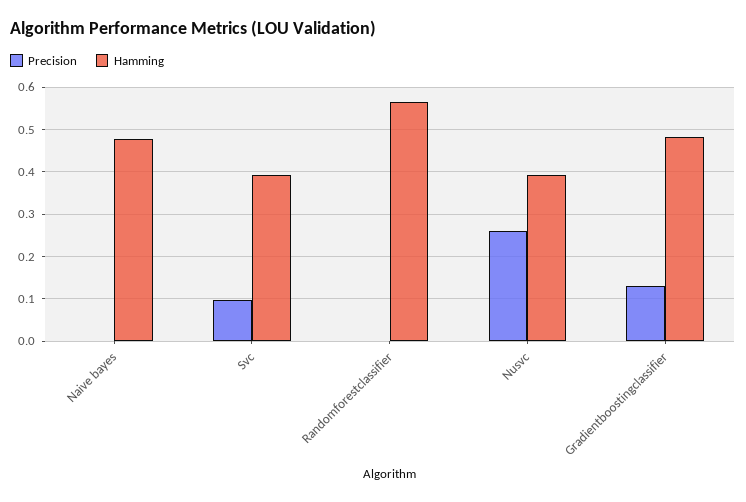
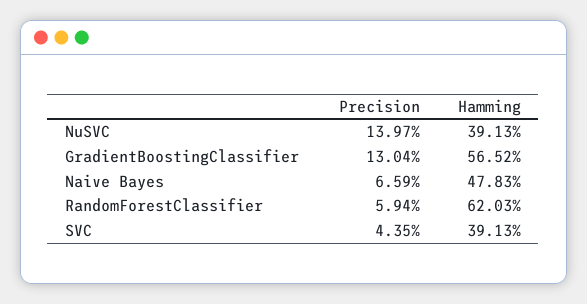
  {
    "Precision": {
-     "Naive bayes": 0,
+     "Naive bayes": 0.0659,
-     "Svc": 0.1,
+     "Svc": 0.0435,
-     "Randomforestclassifier": 0,
+     "Randomforestclassifier": 0.0594,
-     "Nusvc": 0.26,
+     "Nusvc": 0.1397,
      "Gradientboostingclassifier": 0.1304
    },
    "Hamming": {
      "Naive bayes": 0.4783,
      "Svc": 0.3913,
-     "Randomforestclassifier": 0.56,
+     "Randomforestclassifier": 0.6203,
      "Nusvc": 0.3913,
-     "Gradientboostingclassifier": 0.48
+     "Gradientboostingclassifier": 0.5652
    }
  }

